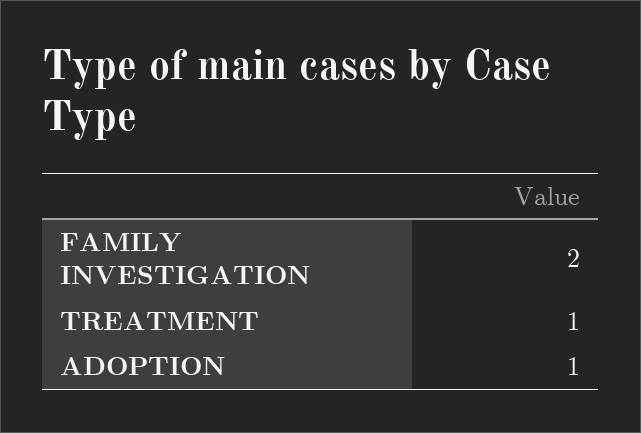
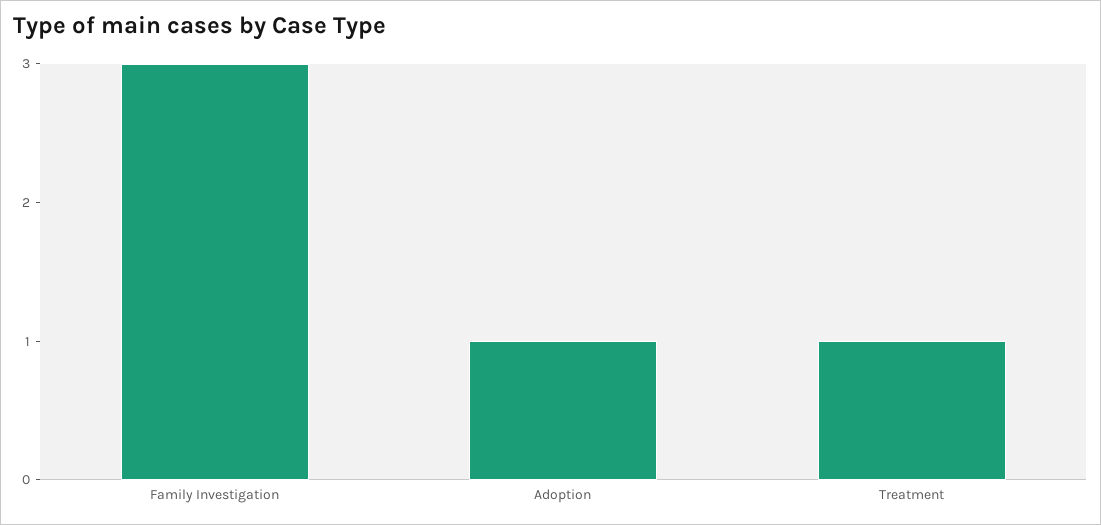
  {
-   "FAMILY INVESTIGATION": 2,
+   "FAMILY INVESTIGATION": 3,
    "TREATMENT": 1,
    "ADOPTION": 1
  }

